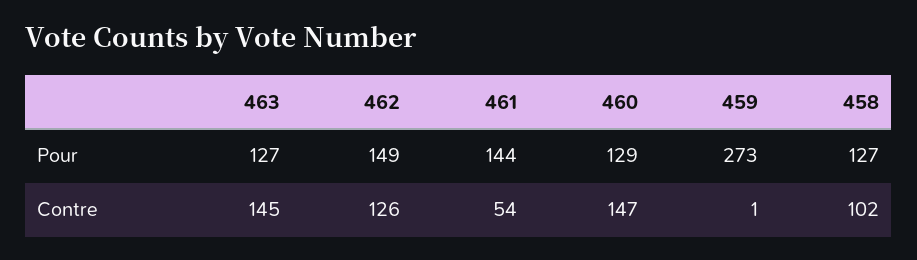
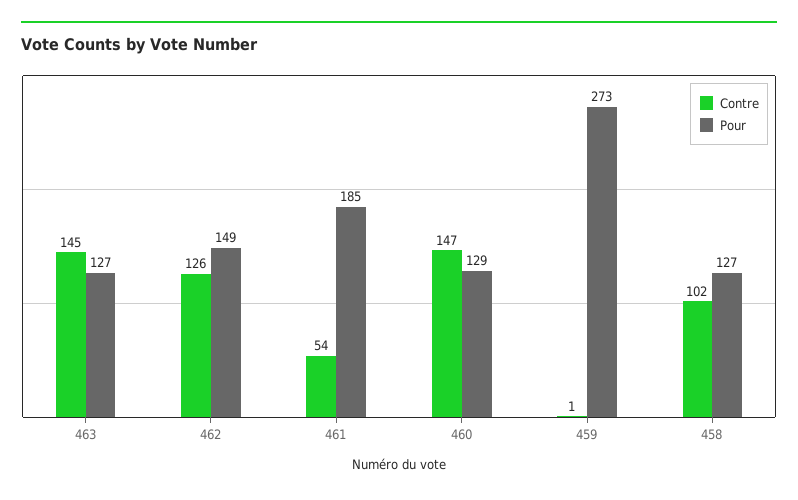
  {
    "Pour": {
      "463": 127,
      "462": 149,
-     "461": 144,
+     "461": 185,
      "460": 129,
      "459": 273,
      "458": 127
    },
    "Contre": {
      "463": 145,
      "462": 126,
      "461": 54,
      "460": 147,
      "459": 1,
      "458": 102
    }
  }

